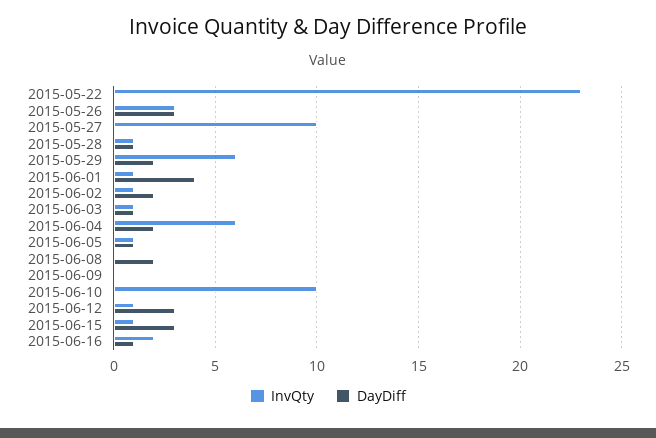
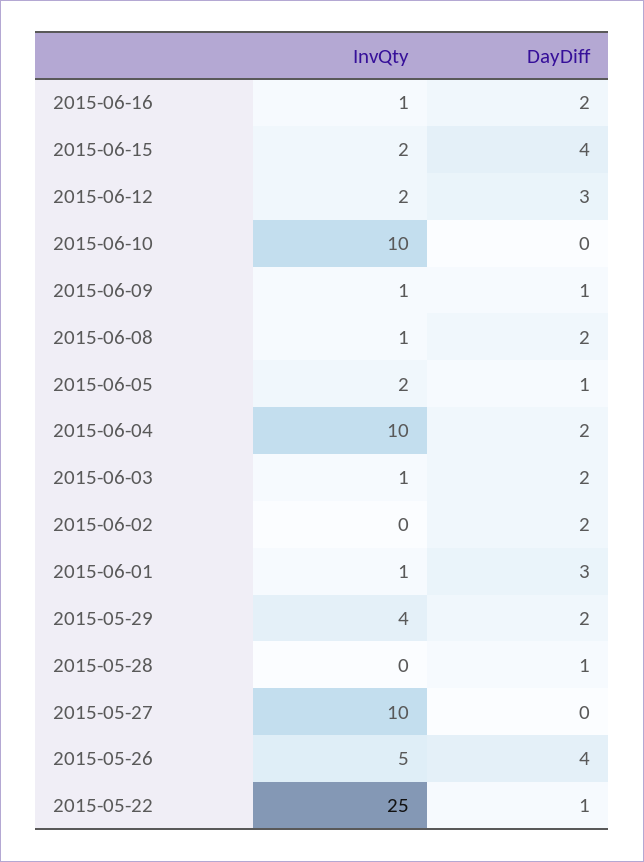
  {
    "InvQty": {
-     "2015-05-22": 23,
+     "2015-05-22": 25,
-     "2015-05-26": 3,
+     "2015-05-26": 5,
      "2015-05-27": 10,
-     "2015-05-28": 1,
+     "2015-05-28": 0,
-     "2015-05-29": 6,
+     "2015-05-29": 4,
      "2015-06-01": 1,
-     "2015-06-02": 1,
+     "2015-06-02": 0,
      "2015-06-03": 1,
-     "2015-06-04": 6,
+     "2015-06-04": 10,
-     "2015-06-05": 1,
+     "2015-06-05": 2,
-     "2015-06-08": 0,
+     "2015-06-08": 1,
-     "2015-06-09": 0,
+     "2015-06-09": 1,
      "2015-06-10": 10,
-     "2015-06-12": 1,
+     "2015-06-12": 2,
-     "2015-06-15": 1,
+     "2015-06-15": 2,
-     "2015-06-16": 2
+     "2015-06-16": 1
    },
    "DayDiff": {
-     "2015-05-22": 0,
+     "2015-05-22": 1,
-     "2015-05-26": 3,
+     "2015-05-26": 4,
      "2015-05-27": 0,
      "2015-05-28": 1,
      "2015-05-29": 2,
-     "2015-06-01": 4,
+     "2015-06-01": 3,
      "2015-06-02": 2,
-     "2015-06-03": 1,
+     "2015-06-03": 2,
      "2015-06-04": 2,
      "2015-06-05": 1,
      "2015-06-08": 2,
-     "2015-06-09": 0,
+     "2015-06-09": 1,
      "2015-06-10": 0,
      "2015-06-12": 3,
-     "2015-06-15": 3,
+     "2015-06-15": 4,
-     "2015-06-16": 1
+     "2015-06-16": 2
    }
  }

